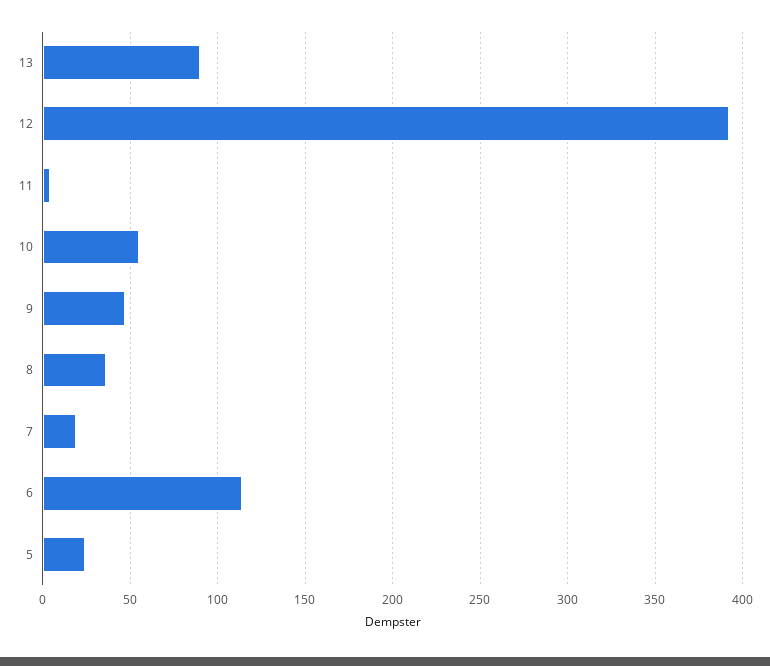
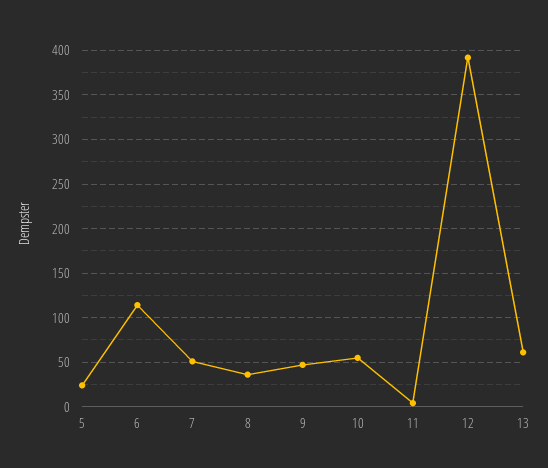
  {
-   "13": 90,
+   "13": 60,
    "12": 390,
    "11": 5,
    "10": 55,
    "9": 45,
    "8": 35,
-   "7": 20,
+   "7": 50,
    "6": 115,
    "5": 25
  }

